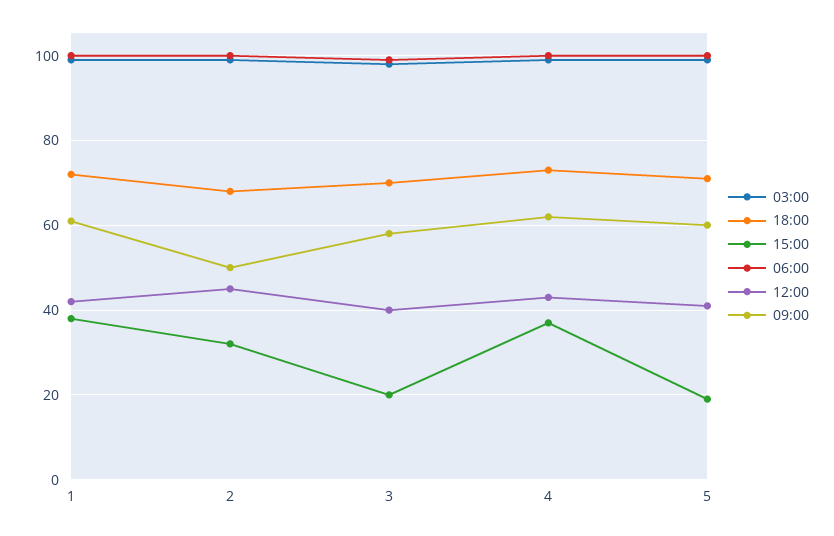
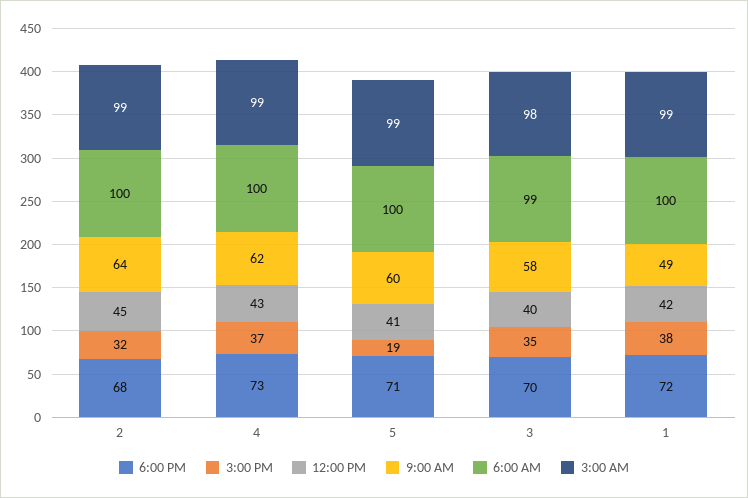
  {
    "03:00": {
      "1": 99,
      "2": 99,
      "3": 98,
      "4": 99,
      "5": 99
    },
    "18:00": {
      "1": 72,
      "2": 68,
      "3": 70,
      "4": 73,
      "5": 71
    },
    "15:00": {
      "1": 38,
      "2": 32,
-     "3": 20,
+     "3": 35,
      "4": 37,
      "5": 19
    },
    "06:00": {
      "1": 100,
      "2": 100,
      "3": 99,
      "4": 100,
      "5": 100
    },
    "12:00": {
      "1": 42,
      "2": 45,
      "3": 40,
      "4": 43,
      "5": 41
    },
    "09:00": {
-     "1": 60,
+     "1": 49,
-     "2": 50,
+     "2": 64,
      "3": 58,
      "4": 62,
      "5": 60
    }
  }

